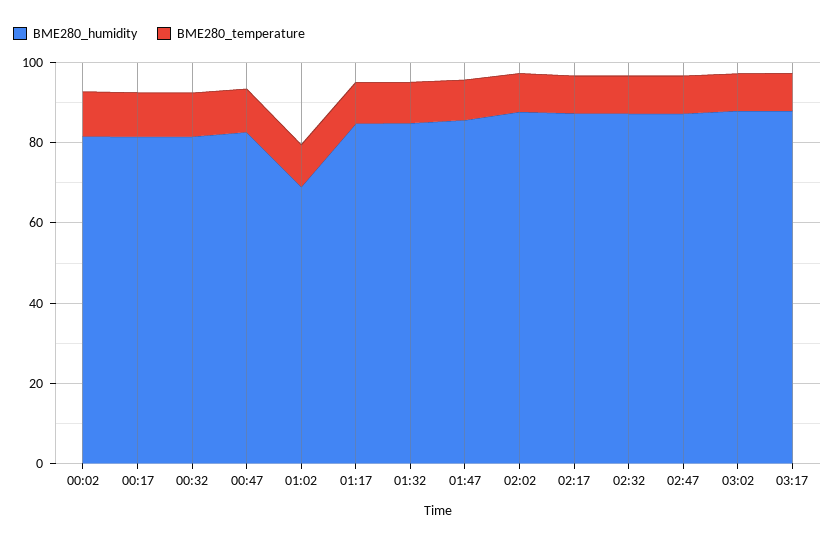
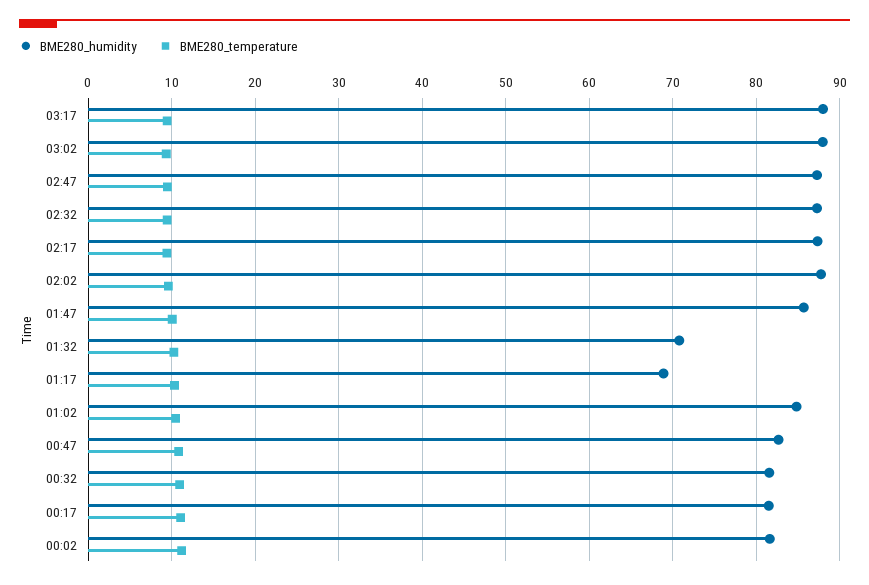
  {
    "BME280_humidity": {
      "00:02": 82,
      "00:17": 81,
      "00:32": 82,
      "00:47": 83,
-     "01:02": 70,
+     "01:02": 85,
-     "01:17": 85,
+     "01:17": 69,
-     "01:32": 85,
+     "01:32": 71,
      "01:47": 86,
      "02:02": 88,
      "02:17": 87,
      "02:32": 87,
      "02:47": 87,
      "03:02": 88,
      "03:17": 88
    },
    "BME280_temperature": {
      "00:02": 11,
      "00:17": 11,
      "00:32": 11,
      "00:47": 11,
      "01:02": 10,
      "01:17": 10,
      "01:32": 10,
      "01:47": 10,
      "02:02": 10,
      "02:17": 9,
      "02:32": 9,
      "02:47": 9,
      "03:02": 9,
      "03:17": 9
    }
  }

